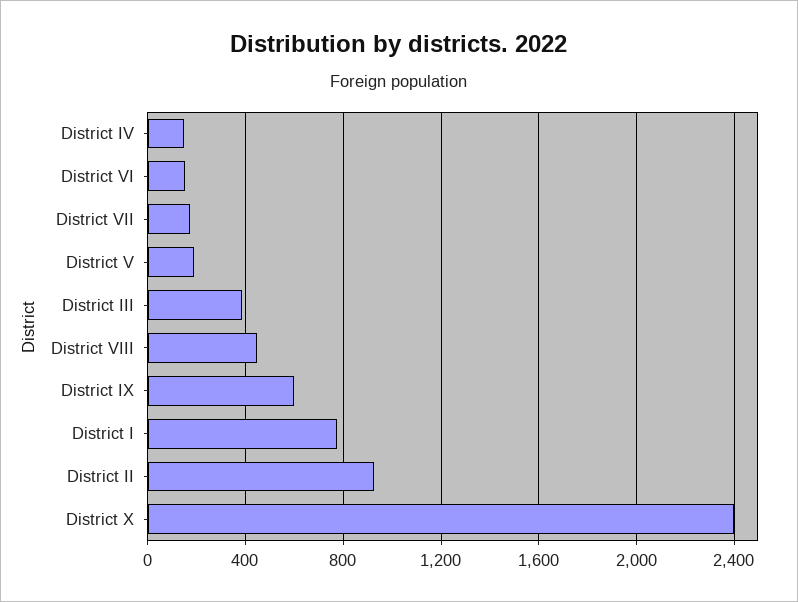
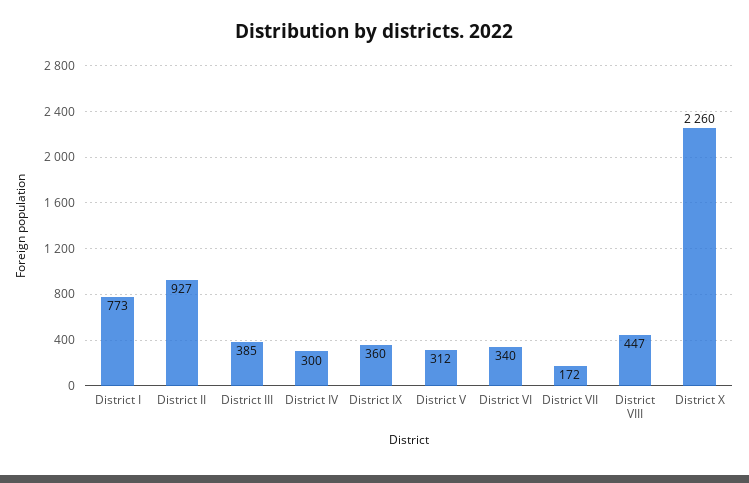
  {
-   "District IV": 150,
+   "District IV": 300,
-   "District VI": 150,
+   "District VI": 340,
    "District VII": 172,
-   "District V": 200,
+   "District V": 312,
    "District III": 385,
    "District VIII": 447,
-   "District IX": 600,
+   "District IX": 360,
    "District I": 773,
    "District II": 927,
-   "District X": 2400
+   "District X": 2260
  }

